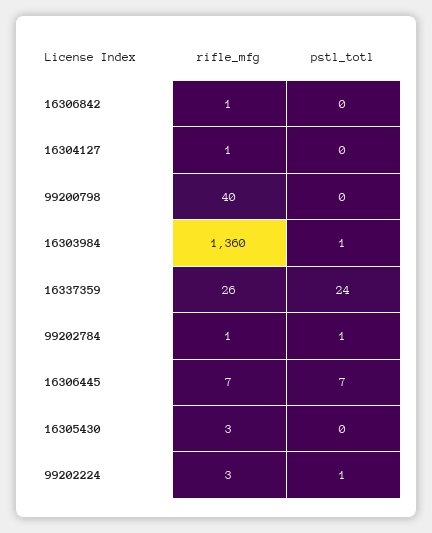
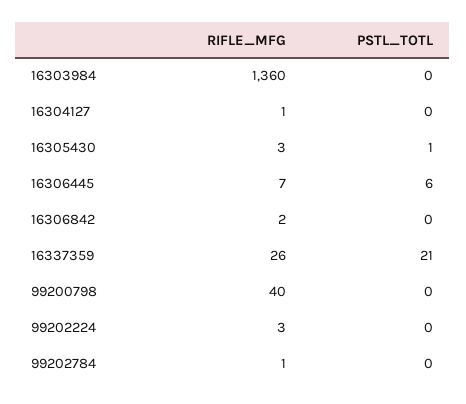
  {
    "rifle_mfg": {
-     "16306842": 1,
+     "16306842": 2,
      "16304127": 1,
      "99200798": 40,
      "16303984": 1360,
      "16337359": 26,
      "99202784": 1,
      "16306445": 7,
      "16305430": 3,
      "99202224": 3
    },
    "pstl_totl": {
      "16306842": 0,
      "16304127": 0,
      "99200798": 0,
-     "16303984": 1,
+     "16303984": 0,
-     "16337359": 24,
+     "16337359": 21,
-     "99202784": 1,
+     "99202784": 0,
-     "16306445": 7,
+     "16306445": 6,
-     "16305430": 0,
+     "16305430": 1,
-     "99202224": 1
+     "99202224": 0
    }
  }

